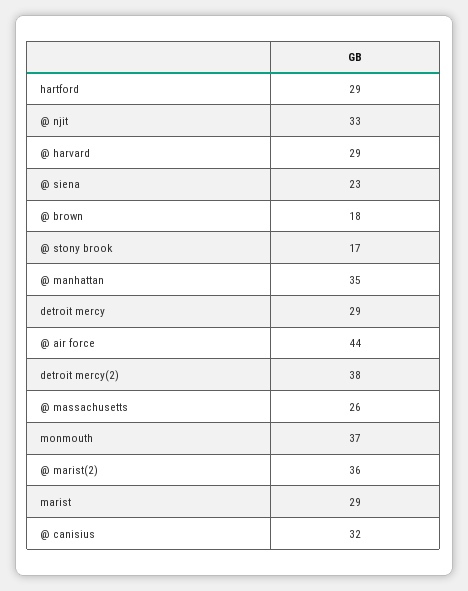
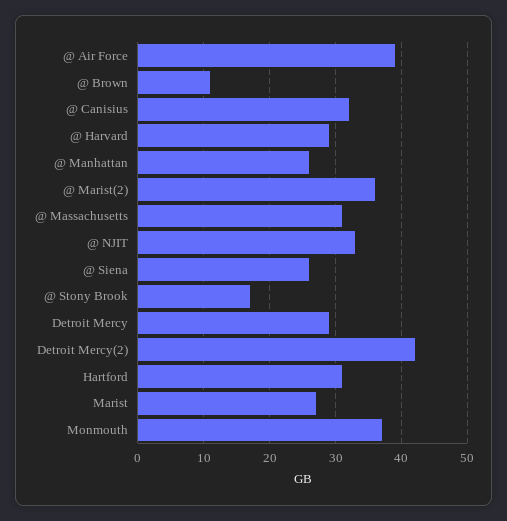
  {
-   "hartford": 29,
+   "hartford": 31,
    "@ njit": 33,
    "@ harvard": 29,
-   "@ siena": 23,
+   "@ siena": 26,
-   "@ brown": 18,
+   "@ brown": 11,
    "@ stony brook": 17,
-   "@ manhattan": 35,
+   "@ manhattan": 26,
    "detroit mercy": 29,
-   "@ air force": 44,
+   "@ air force": 39,
-   "detroit mercy(2)": 38,
+   "detroit mercy(2)": 42,
-   "@ massachusetts": 26,
+   "@ massachusetts": 31,
    "monmouth": 37,
    "@ marist(2)": 36,
-   "marist": 29,
+   "marist": 27,
    "@ canisius": 32
  }

